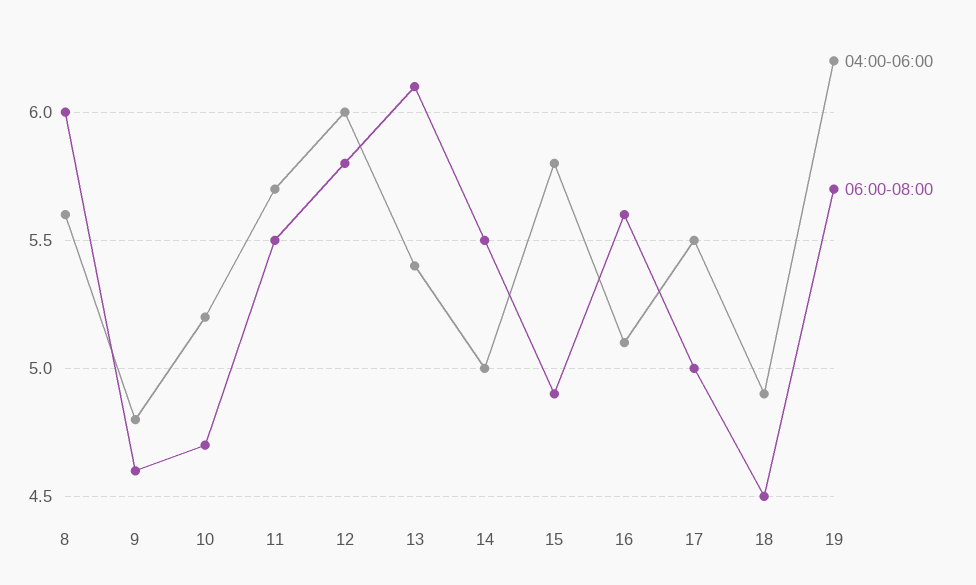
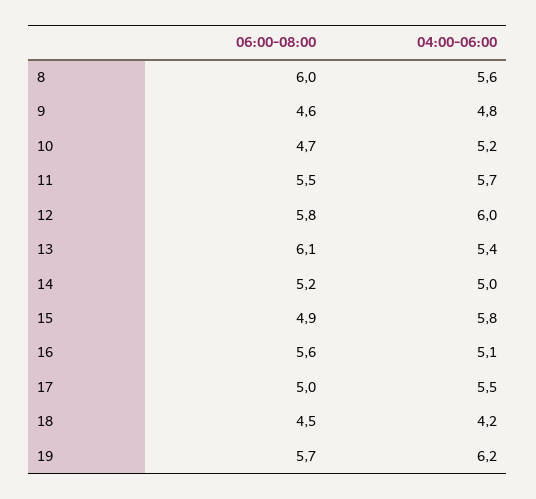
  {
    "04:00-06:00": {
      "8": 5.6,
      "9": 4.8,
      "10": 5.2,
      "11": 5.7,
      "12": 6,
      "13": 5.4,
      "14": 5,
      "15": 5.8,
      "16": 5.1,
      "17": 5.5,
-     "18": 4.9,
+     "18": 4.2,
      "19": 6.2
    },
    "06:00-08:00": {
      "8": 6,
      "9": 4.6,
      "10": 4.7,
      "11": 5.5,
      "12": 5.8,
      "13": 6.1,
-     "14": 5.5,
+     "14": 5.2,
      "15": 4.9,
      "16": 5.6,
      "17": 5,
      "18": 4.5,
      "19": 5.7
    }
  }

